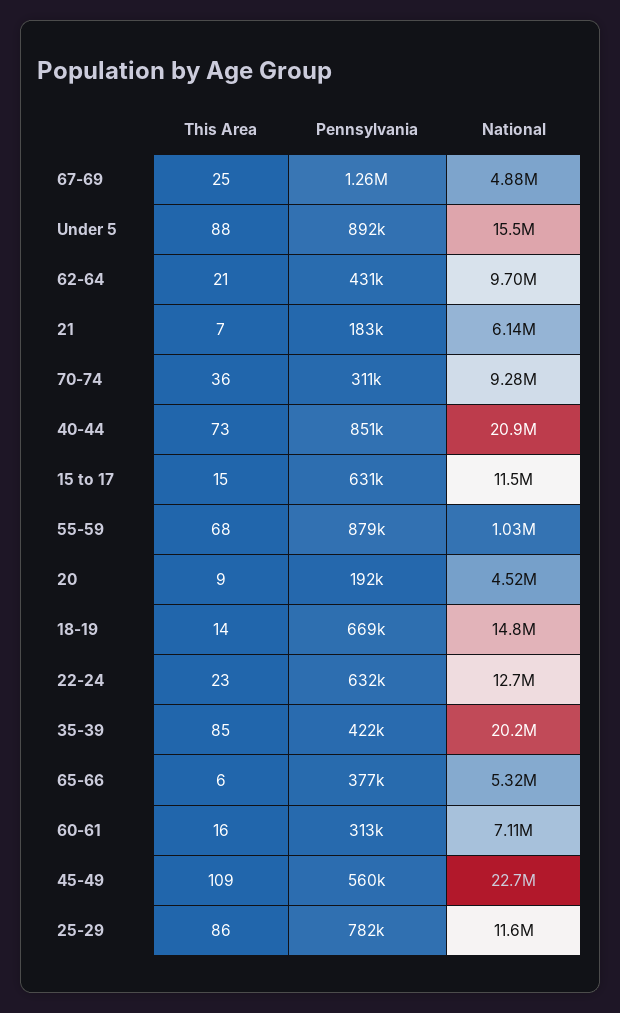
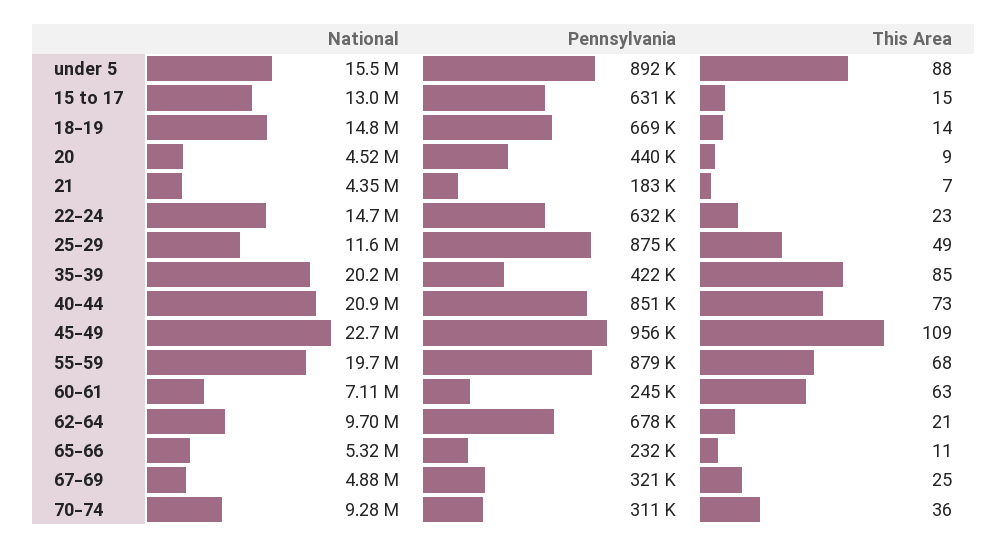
  {
    "This Area": {
      "67-69": 25,
      "Under 5": 88,
      "62-64": 21,
      "21": 7,
      "70-74": 36,
      "40-44": 73,
      "15 to 17": 15,
      "55-59": 68,
      "20": 9,
      "18-19": 14,
      "22-24": 23,
      "35-39": 85,
-     "65-66": 6,
+     "65-66": 11,
-     "60-61": 16,
+     "60-61": 63,
      "45-49": 109,
-     "25-29": 86
+     "25-29": 49
    },
    "Pennsylvania": {
-     "67-69": 1260000,
+     "67-69": 321000,
      "Under 5": 892000,
-     "62-64": 431000,
+     "62-64": 678000,
      "21": 183000,
      "70-74": 311000,
      "40-44": 851000,
      "15 to 17": 631000,
      "55-59": 879000,
-     "20": 192000,
+     "20": 440000,
      "18-19": 669000,
      "22-24": 632000,
      "35-39": 422000,
-     "65-66": 377000,
+     "65-66": 232000,
-     "60-61": 313000,
+     "60-61": 245000,
-     "45-49": 560000,
+     "45-49": 956000,
-     "25-29": 782000
+     "25-29": 875000
    },
    "National": {
      "67-69": 4880000,
      "Under 5": 15500000,
      "62-64": 9700000,
-     "21": 6140000,
+     "21": 4350000,
      "70-74": 9280000,
      "40-44": 20900000,
-     "15 to 17": 11500000,
+     "15 to 17": 13000000,
-     "55-59": 1030000,
+     "55-59": 19700000,
      "20": 4520000,
      "18-19": 14800000,
-     "22-24": 12700000,
+     "22-24": 14700000,
      "35-39": 20200000,
      "65-66": 5320000,
      "60-61": 7110000,
      "45-49": 22700000,
      "25-29": 11600000
    }
  }

